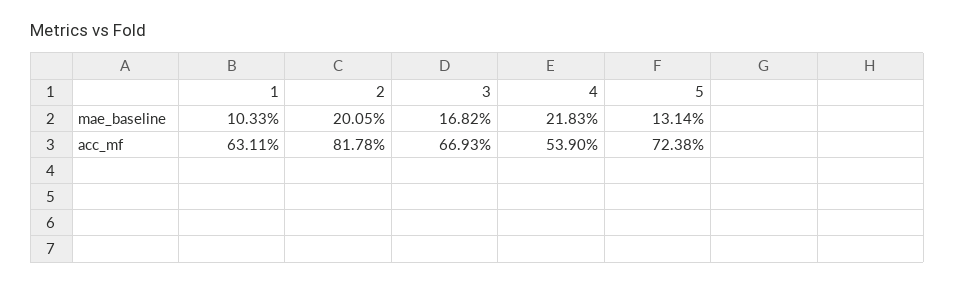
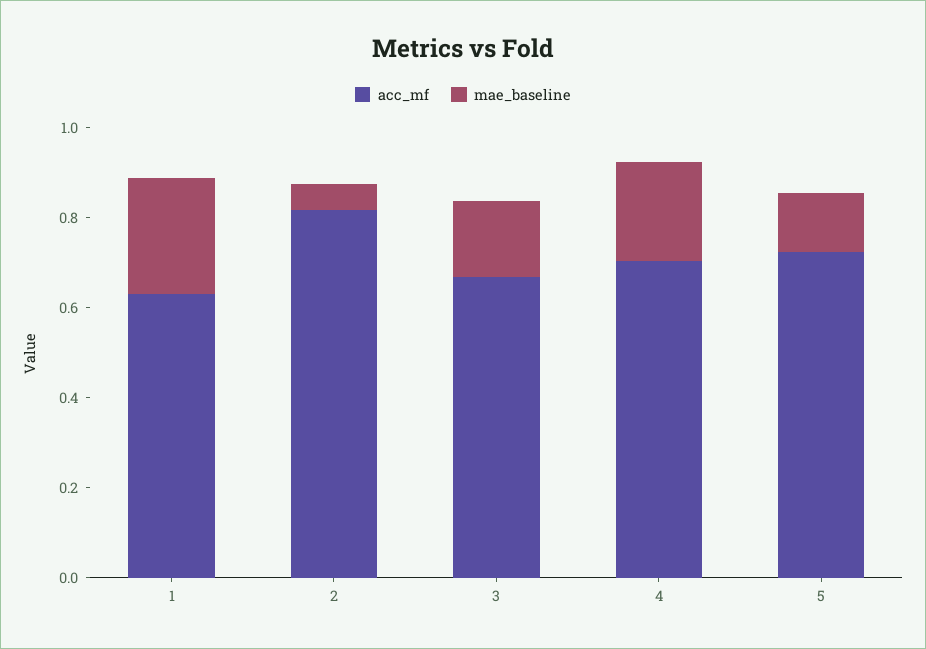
  {
    "mae_baseline": {
-     "1": 0.1033,
+     "1": 0.25,
-     "2": 0.2005,
+     "2": 0.05,
      "3": 0.1682,
      "4": 0.2183,
      "5": 0.1314
    },
    "acc_mf": {
      "1": 0.6311,
      "2": 0.8178,
      "3": 0.6693,
-     "4": 0.539,
+     "4": 0.7,
      "5": 0.7238
    }
  }

